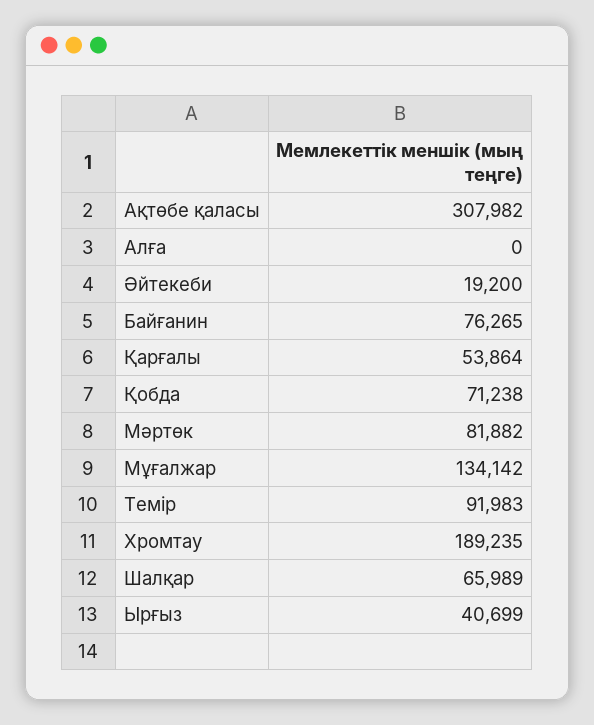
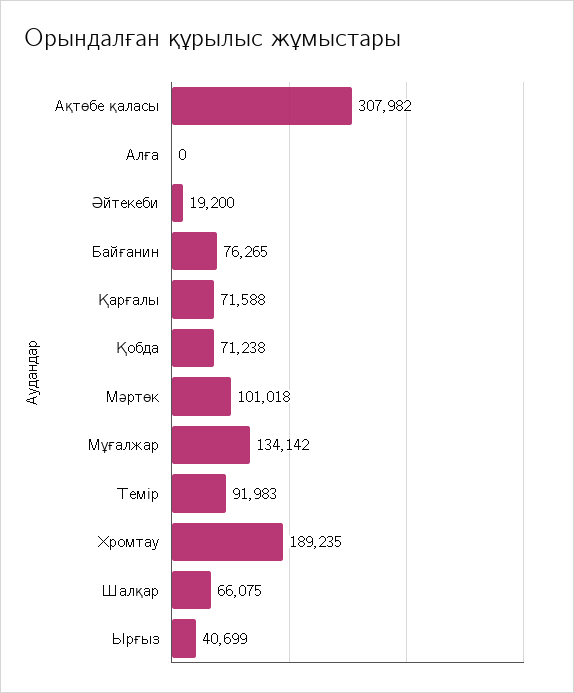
  {
    "Ақтөбе қаласы": 307982,
    "Алға": 0,
    "Әйтекеби": 19200,
    "Байғанин": 76265,
-   "Қарғалы": 53864,
+   "Қарғалы": 71588,
    "Қобда": 71238,
-   "Мәртөк": 81882,
+   "Мәртөк": 101018,
    "Мұғалжар": 134142,
    "Темір": 91983,
    "Хромтау": 189235,
-   "Шалқар": 65989,
+   "Шалқар": 66075,
    "Ырғыз": 40699
  }

